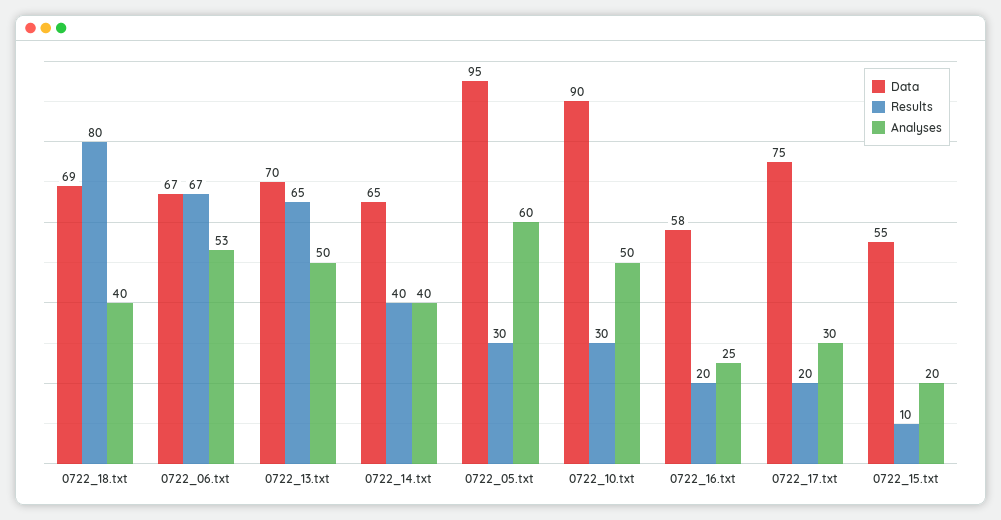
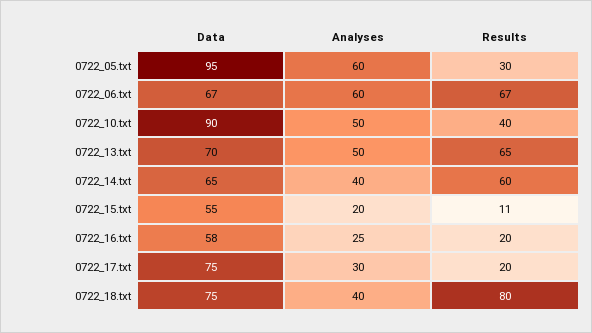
  {
    "Data": {
-     "0722_18.txt": 69,
+     "0722_18.txt": 75,
      "0722_06.txt": 67,
      "0722_13.txt": 70,
      "0722_14.txt": 65,
      "0722_05.txt": 95,
      "0722_10.txt": 90,
      "0722_16.txt": 58,
      "0722_17.txt": 75,
      "0722_15.txt": 55
    },
    "Results": {
      "0722_18.txt": 80,
      "0722_06.txt": 67,
      "0722_13.txt": 65,
-     "0722_14.txt": 40,
+     "0722_14.txt": 60,
      "0722_05.txt": 30,
-     "0722_10.txt": 30,
+     "0722_10.txt": 40,
      "0722_16.txt": 20,
      "0722_17.txt": 20,
-     "0722_15.txt": 10
+     "0722_15.txt": 11
    },
    "Analyses": {
      "0722_18.txt": 40,
-     "0722_06.txt": 53,
+     "0722_06.txt": 60,
      "0722_13.txt": 50,
      "0722_14.txt": 40,
      "0722_05.txt": 60,
      "0722_10.txt": 50,
      "0722_16.txt": 25,
      "0722_17.txt": 30,
      "0722_15.txt": 20
    }
  }

